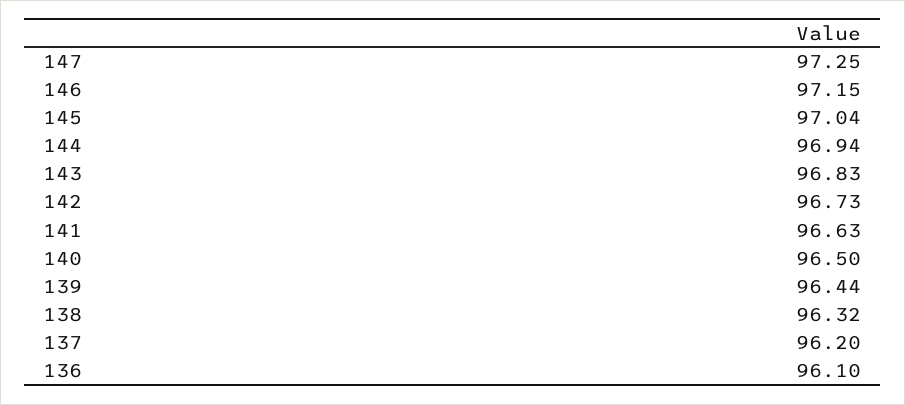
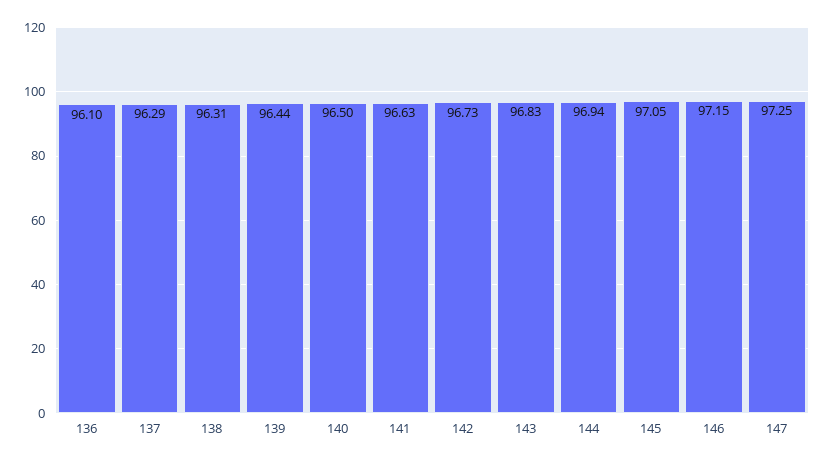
  {
    "147": 97.25,
    "146": 97.15,
-   "145": 97.04,
+   "145": 97.05,
    "144": 96.94,
    "143": 96.83,
    "142": 96.73,
    "141": 96.63,
    "140": 96.5,
    "139": 96.44,
-   "138": 96.32,
+   "138": 96.31,
-   "137": 96.2,
+   "137": 96.29,
    "136": 96.1
  }

